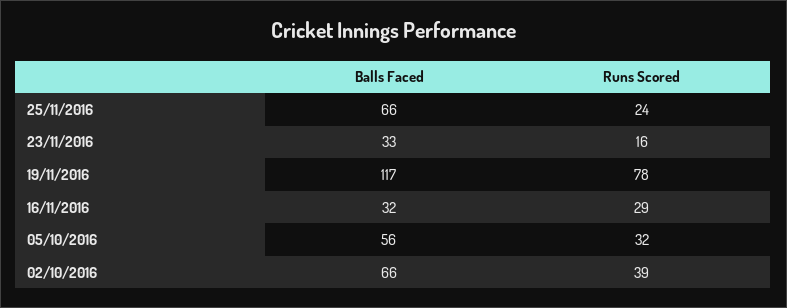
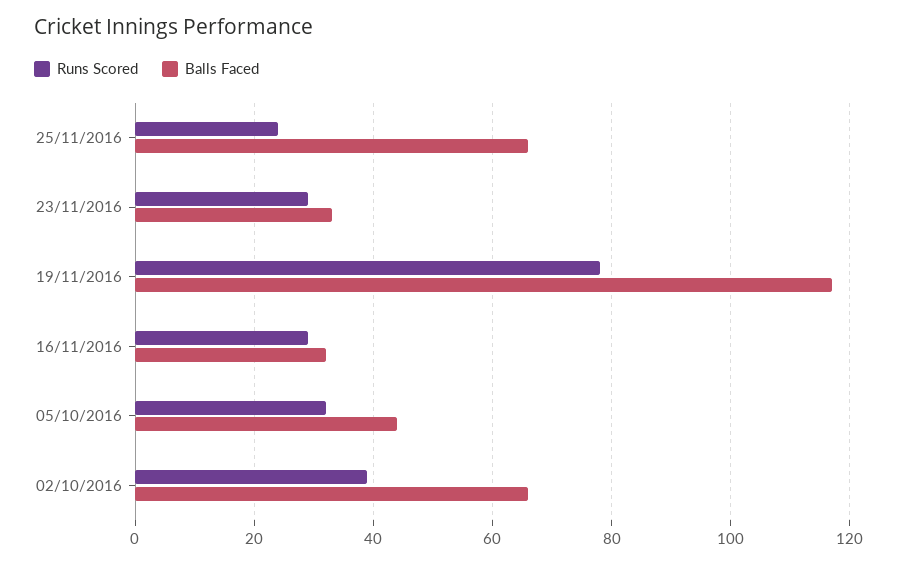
  {
    "Balls Faced": {
      "25/11/2016": 66,
      "23/11/2016": 33,
      "19/11/2016": 117,
      "16/11/2016": 32,
-     "05/10/2016": 56,
+     "05/10/2016": 45,
      "02/10/2016": 66
    },
    "Runs Scored": {
      "25/11/2016": 24,
-     "23/11/2016": 16,
+     "23/11/2016": 30,
      "19/11/2016": 78,
      "16/11/2016": 29,
      "05/10/2016": 32,
      "02/10/2016": 39
    }
  }

